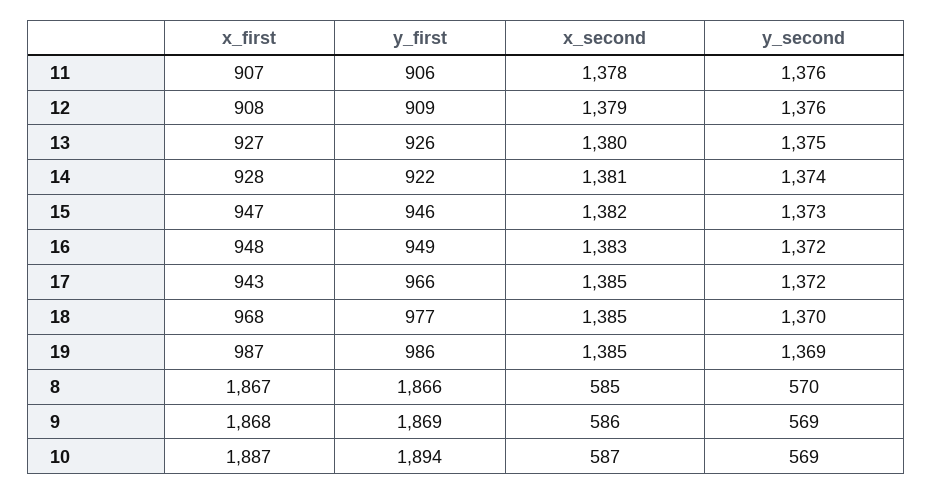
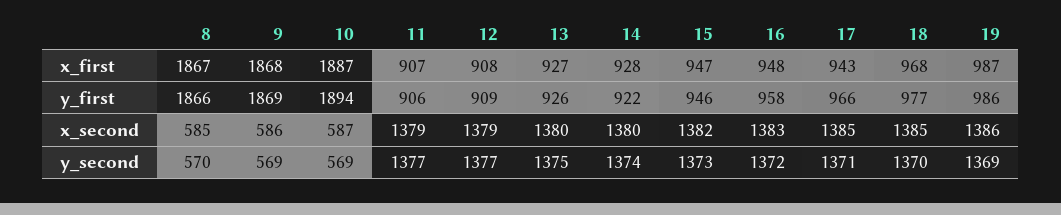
  {
    "x_first": {
      "11": 907,
      "12": 908,
      "13": 927,
      "14": 928,
      "15": 947,
      "16": 948,
      "17": 943,
      "18": 968,
      "19": 987,
      "8": 1867,
      "9": 1868,
      "10": 1887
    },
    "y_first": {
      "11": 906,
      "12": 909,
      "13": 926,
      "14": 922,
      "15": 946,
-     "16": 949,
+     "16": 958,
      "17": 966,
      "18": 977,
      "19": 986,
      "8": 1866,
      "9": 1869,
      "10": 1894
    },
    "x_second": {
-     "11": 1378,
+     "11": 1379,
      "12": 1379,
      "13": 1380,
-     "14": 1381,
+     "14": 1380,
      "15": 1382,
      "16": 1383,
      "17": 1385,
      "18": 1385,
-     "19": 1385,
+     "19": 1386,
      "8": 585,
      "9": 586,
      "10": 587
    },
    "y_second": {
-     "11": 1376,
+     "11": 1377,
-     "12": 1376,
+     "12": 1377,
      "13": 1375,
      "14": 1374,
      "15": 1373,
      "16": 1372,
-     "17": 1372,
+     "17": 1371,
      "18": 1370,
      "19": 1369,
      "8": 570,
      "9": 569,
      "10": 569
    }
  }

